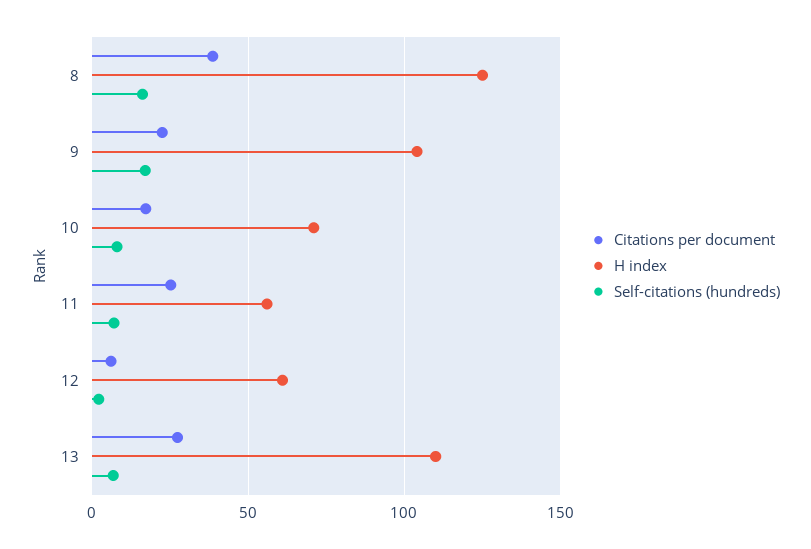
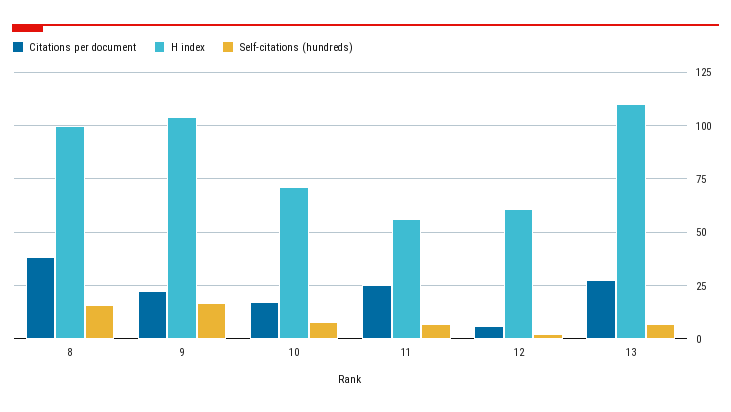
  {
    "Citations per document": {
      "8": 40,
      "9": 20,
      "10": 15,
      "11": 25,
      "12": 5,
      "13": 25
    },
    "H index": {
-     "8": 125,
+     "8": 100,
      "9": 105,
      "10": 70,
      "11": 55,
      "12": 60,
      "13": 110
    },
    "Self-citations (hundreds)": {
      "8": 15,
      "9": 15,
      "10": 10,
      "11": 5,
      "12": 0,
      "13": 5
    }
  }

